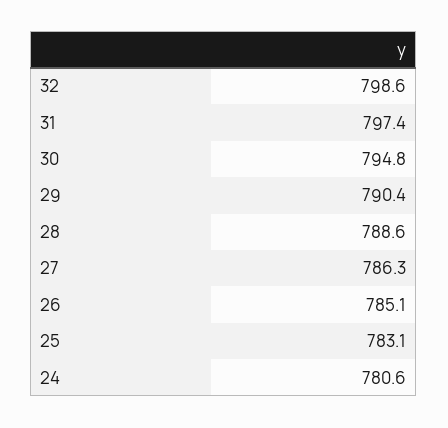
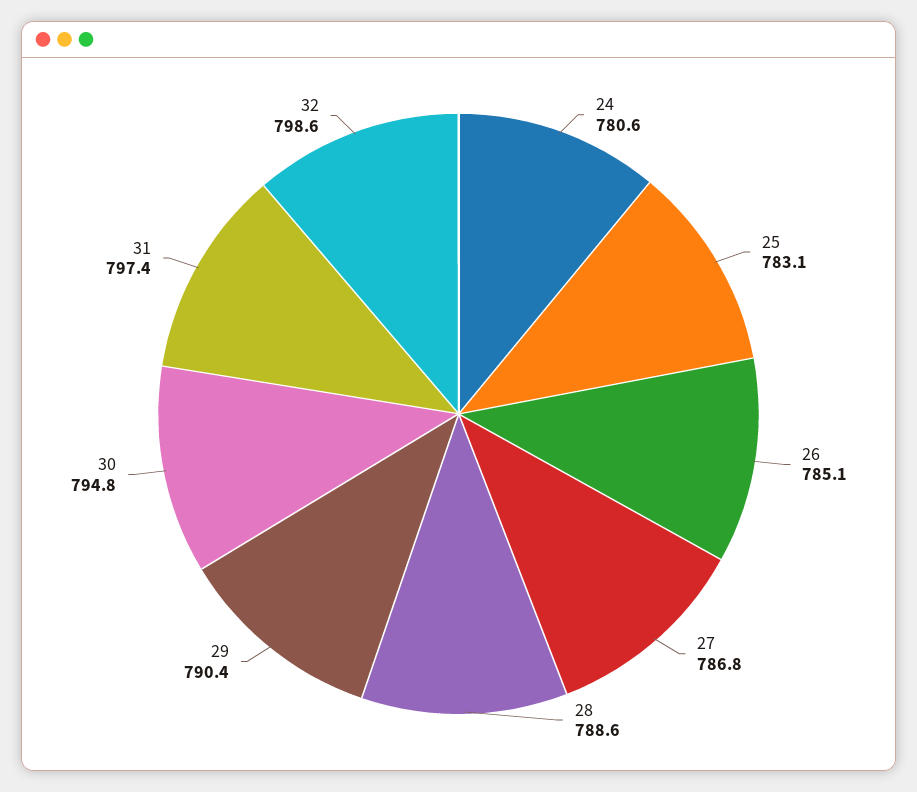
  {
    "32": 798.6,
    "31": 797.4,
    "30": 794.8,
    "29": 790.4,
    "28": 788.6,
-   "27": 786.3,
+   "27": 786.8,
    "26": 785.1,
    "25": 783.1,
    "24": 780.6
  }

